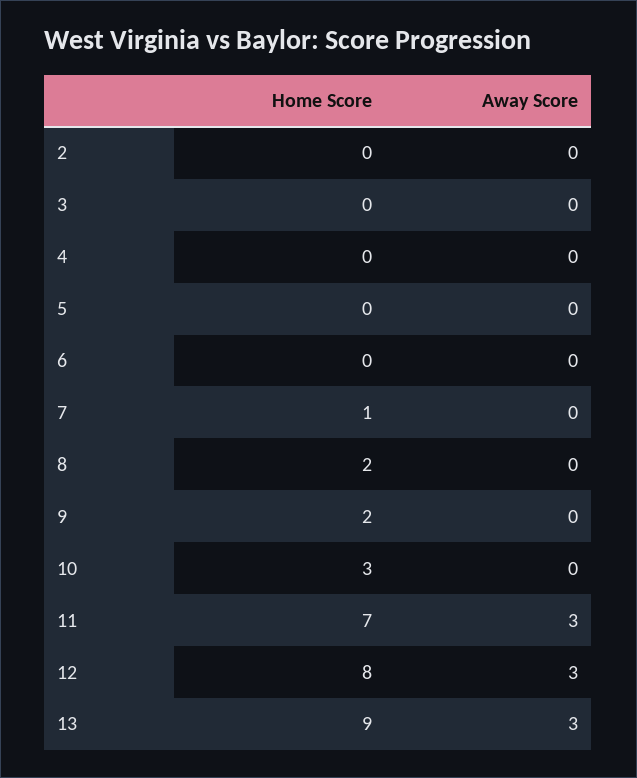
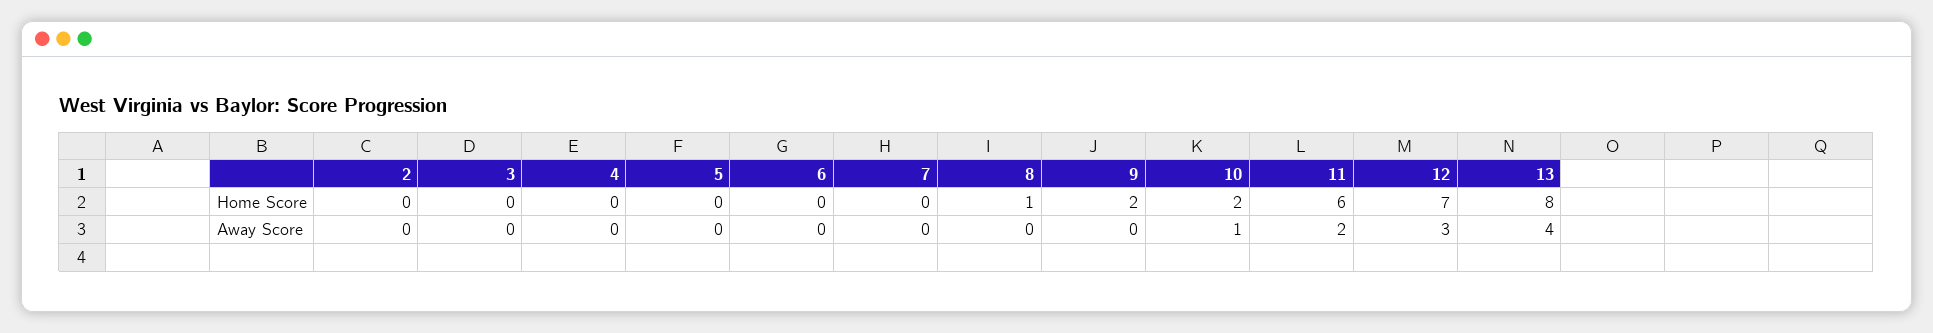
  {
    "Home Score": {
      "2": 0,
      "3": 0,
      "4": 0,
      "5": 0,
      "6": 0,
-     "7": 1,
+     "7": 0,
-     "8": 2,
+     "8": 1,
      "9": 2,
-     "10": 3,
+     "10": 2,
-     "11": 7,
+     "11": 6,
-     "12": 8,
+     "12": 7,
-     "13": 9
+     "13": 8
    },
    "Away Score": {
      "2": 0,
      "3": 0,
      "4": 0,
      "5": 0,
      "6": 0,
      "7": 0,
      "8": 0,
      "9": 0,
-     "10": 0,
+     "10": 1,
-     "11": 3,
+     "11": 2,
      "12": 3,
-     "13": 3
+     "13": 4
    }
  }

